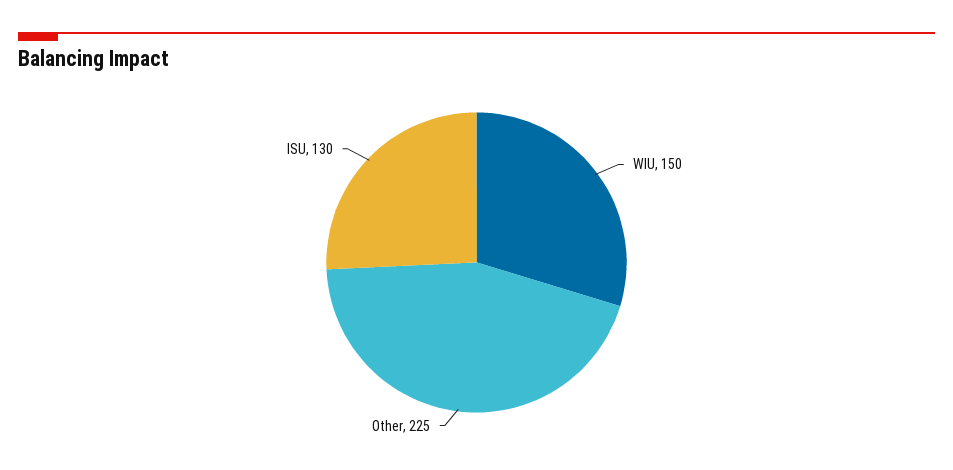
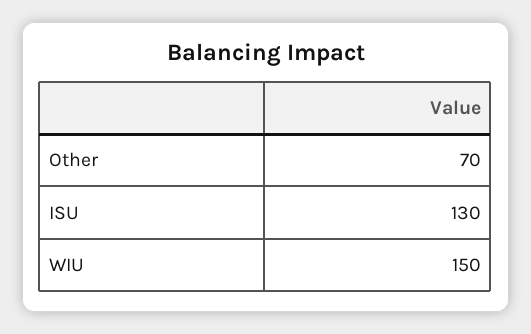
  {
    "WIU": 150,
-   "Other": 225,
+   "Other": 70,
    "ISU": 130
  }

